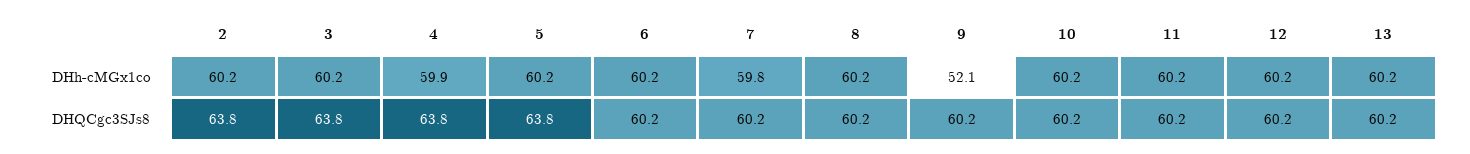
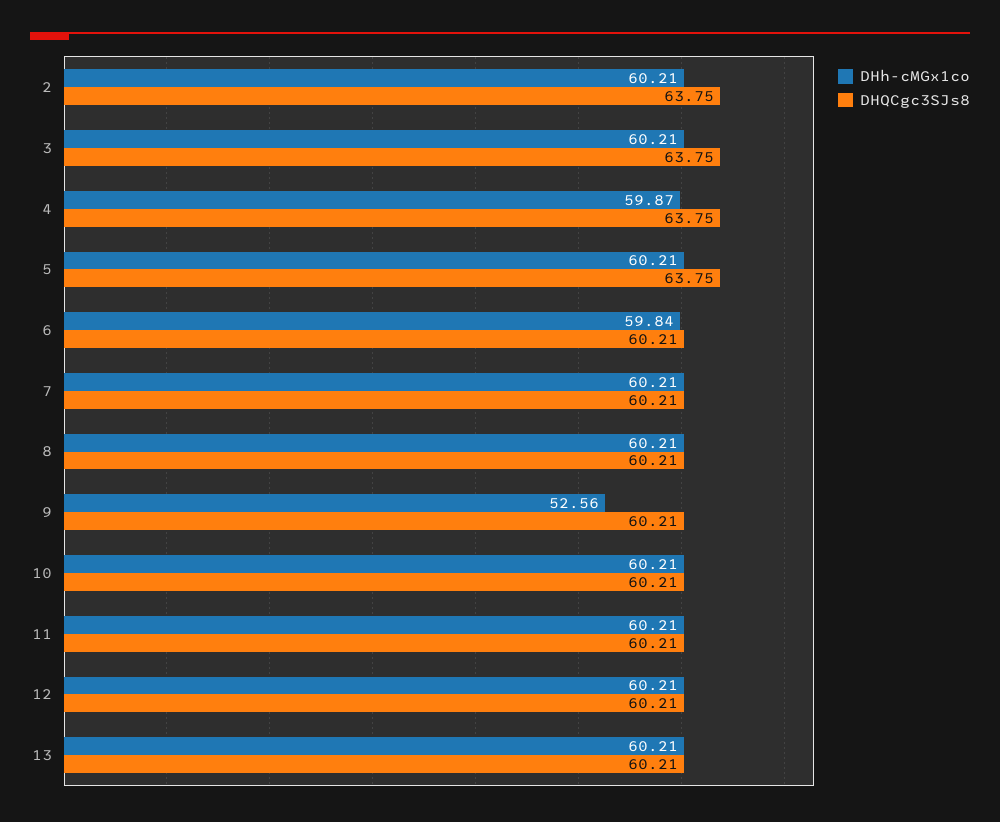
  {
    "DHh-cMGx1co": {
      "2": 60.21,
      "3": 60.21,
      "4": 59.87,
      "5": 60.21,
-     "6": 60.2,
+     "6": 59.84,
-     "7": 59.8,
+     "7": 60.21,
      "8": 60.21,
-     "9": 52.1,
+     "9": 52.56,
      "10": 60.21,
      "11": 60.21,
      "12": 60.21,
      "13": 60.21
    },
    "DHQCgc3SJs8": {
      "2": 63.75,
      "3": 63.75,
      "4": 63.75,
      "5": 63.75,
      "6": 60.21,
      "7": 60.21,
      "8": 60.21,
      "9": 60.21,
      "10": 60.21,
      "11": 60.21,
      "12": 60.21,
      "13": 60.21
    }
  }

